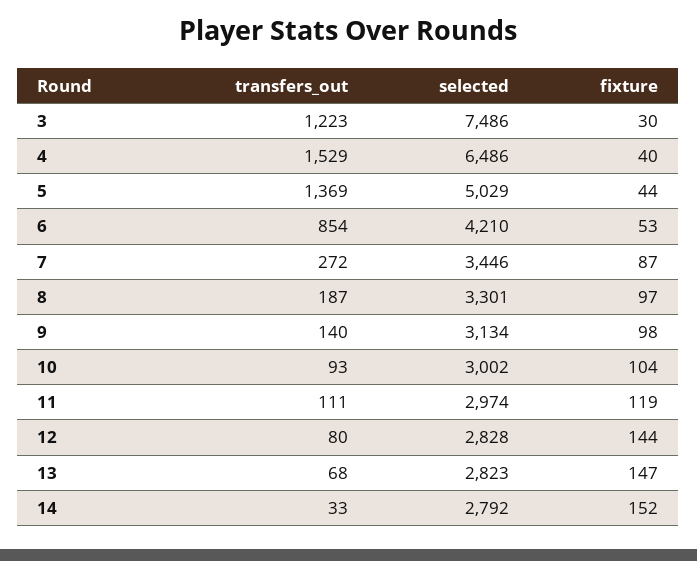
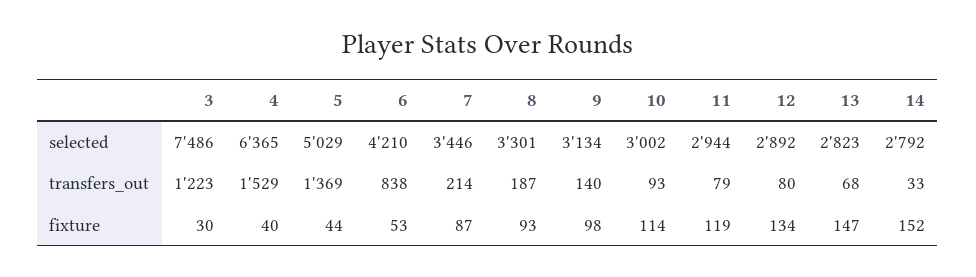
  {
    "transfers_out": {
      "3": 1223,
      "4": 1529,
      "5": 1369,
-     "6": 854,
+     "6": 838,
-     "7": 272,
+     "7": 214,
      "8": 187,
      "9": 140,
      "10": 93,
-     "11": 111,
+     "11": 79,
      "12": 80,
      "13": 68,
      "14": 33
    },
    "selected": {
      "3": 7486,
-     "4": 6486,
+     "4": 6365,
      "5": 5029,
      "6": 4210,
      "7": 3446,
      "8": 3301,
      "9": 3134,
      "10": 3002,
-     "11": 2974,
+     "11": 2944,
-     "12": 2828,
+     "12": 2892,
      "13": 2823,
      "14": 2792
    },
    "fixture": {
      "3": 30,
      "4": 40,
      "5": 44,
      "6": 53,
      "7": 87,
-     "8": 97,
+     "8": 93,
      "9": 98,
-     "10": 104,
+     "10": 114,
      "11": 119,
-     "12": 144,
+     "12": 134,
      "13": 147,
      "14": 152
    }
  }

